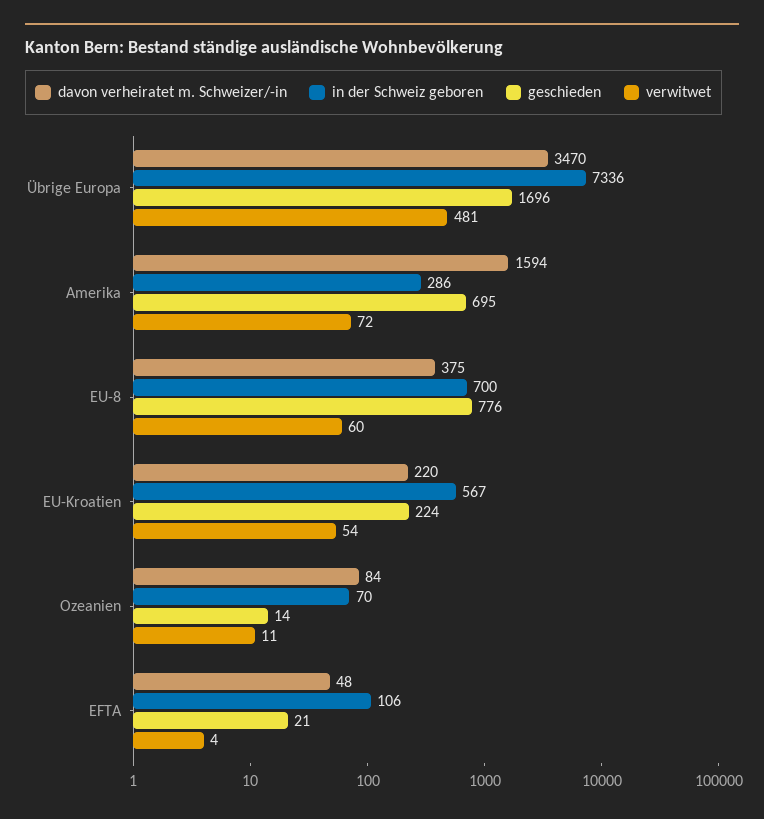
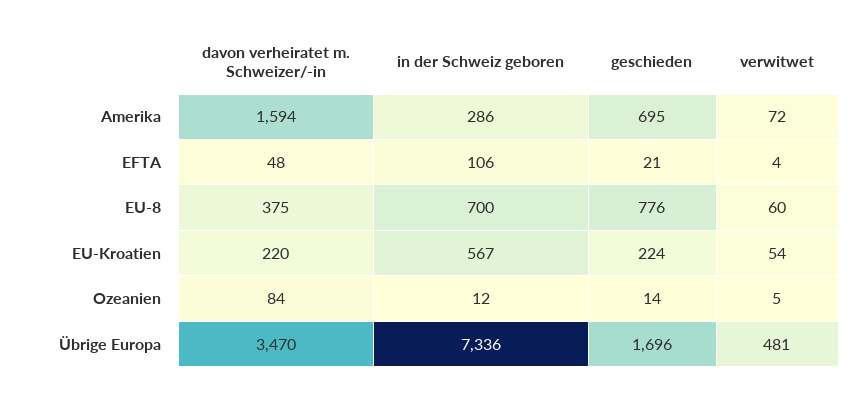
  {
    "davon verheiratet m. Schweizer/-in": {
      "Übrige Europa": 3470,
      "Amerika": 1594,
      "EU-8": 375,
      "EU-Kroatien": 220,
      "Ozeanien": 84,
      "EFTA": 48
    },
    "in der Schweiz geboren": {
      "Übrige Europa": 7336,
      "Amerika": 286,
      "EU-8": 700,
      "EU-Kroatien": 567,
-     "Ozeanien": 70,
+     "Ozeanien": 12,
      "EFTA": 106
    },
    "geschieden": {
      "Übrige Europa": 1696,
      "Amerika": 695,
      "EU-8": 776,
      "EU-Kroatien": 224,
      "Ozeanien": 14,
      "EFTA": 21
    },
    "verwitwet": {
      "Übrige Europa": 481,
      "Amerika": 72,
      "EU-8": 60,
      "EU-Kroatien": 54,
-     "Ozeanien": 11,
+     "Ozeanien": 5,
      "EFTA": 4
    }
  }

